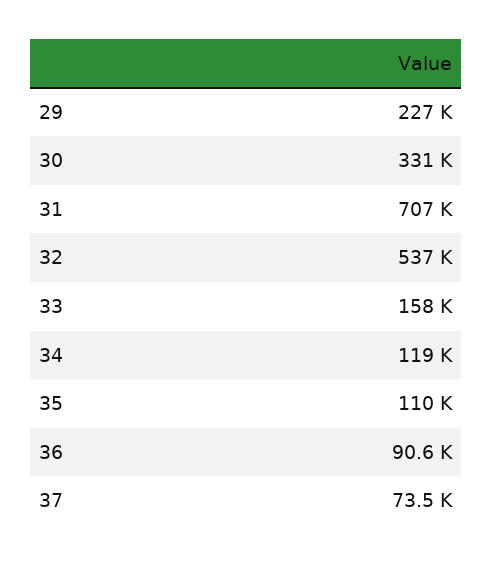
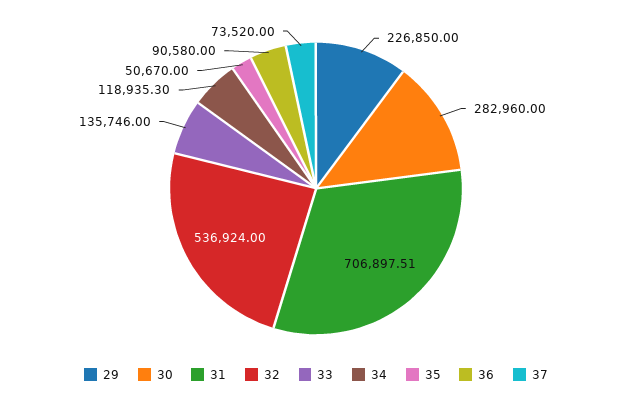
  {
    "29": 226850,
-   "30": 331000,
+   "30": 282960,
    "31": 706897.51,
    "32": 536924,
-   "33": 158000,
+   "33": 135746,
    "34": 118935.3,
-   "35": 110000,
+   "35": 50670,
    "36": 90580,
    "37": 73520
  }

